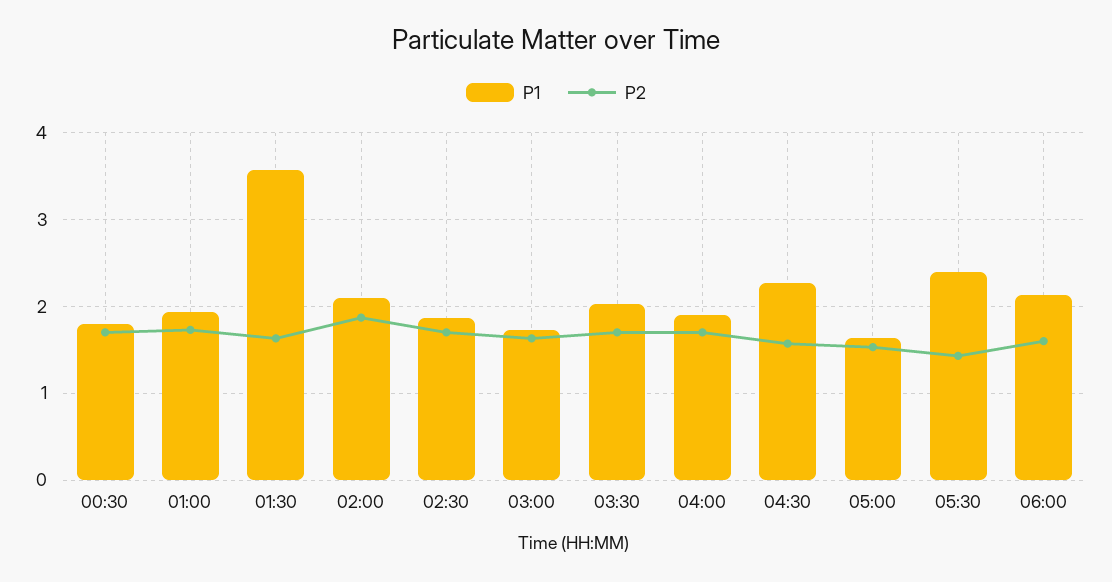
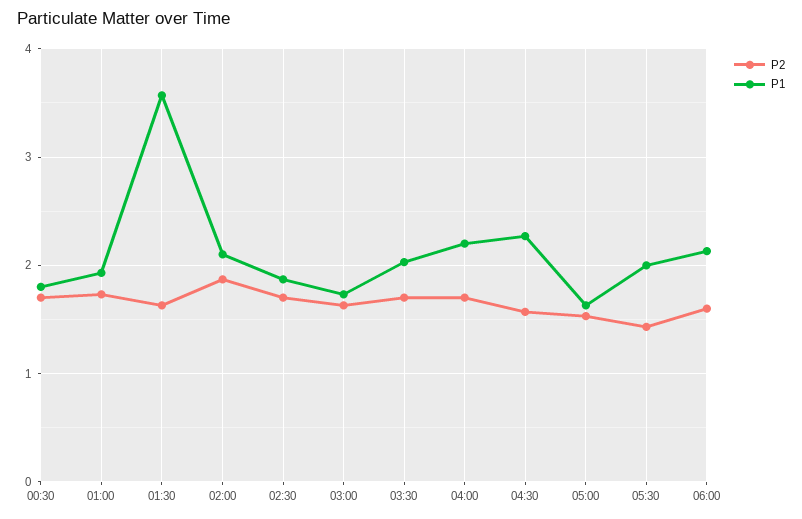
  {
    "P1": {
      "00:30": 1.8,
      "01:00": 1.9,
      "01:30": 3.6,
      "02:00": 2.1,
      "02:30": 1.9,
      "03:00": 1.7,
      "03:30": 2,
-     "04:00": 1.9,
+     "04:00": 2.2,
      "04:30": 2.3,
      "05:00": 1.6,
-     "05:30": 2.4,
+     "05:30": 2,
      "06:00": 2.1
    },
    "P2": {
      "00:30": 1.7,
      "01:00": 1.7,
      "01:30": 1.6,
      "02:00": 1.9,
      "02:30": 1.7,
      "03:00": 1.6,
      "03:30": 1.7,
      "04:00": 1.7,
      "04:30": 1.6,
      "05:00": 1.5,
      "05:30": 1.4,
      "06:00": 1.6
    }
  }

